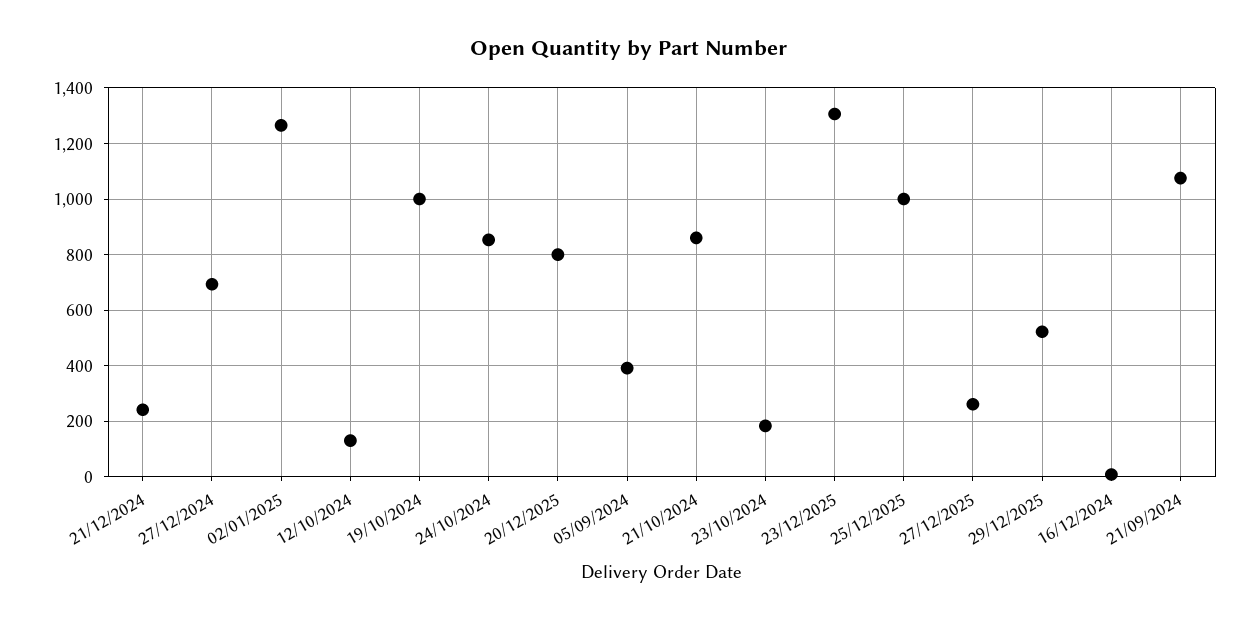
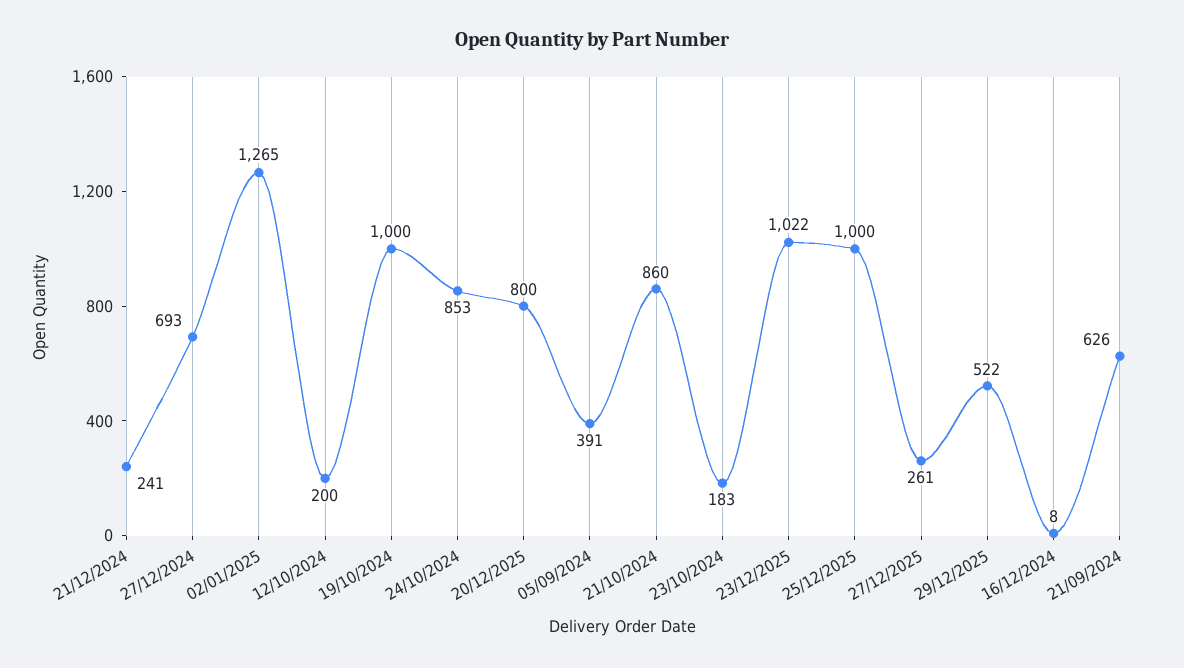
  {
    "21/12/2024": 241,
    "27/12/2024": 693,
    "02/01/2025": 1265,
-   "12/10/2024": 125,
+   "12/10/2024": 200,
    "19/10/2024": 1000,
    "24/10/2024": 853,
    "20/12/2025": 800,
    "05/09/2024": 391,
    "21/10/2024": 860,
    "23/10/2024": 183,
-   "23/12/2025": 1300,
+   "23/12/2025": 1022,
    "25/12/2025": 1000,
    "27/12/2025": 261,
    "29/12/2025": 522,
    "16/12/2024": 8,
-   "21/09/2024": 1075
+   "21/09/2024": 626
  }

